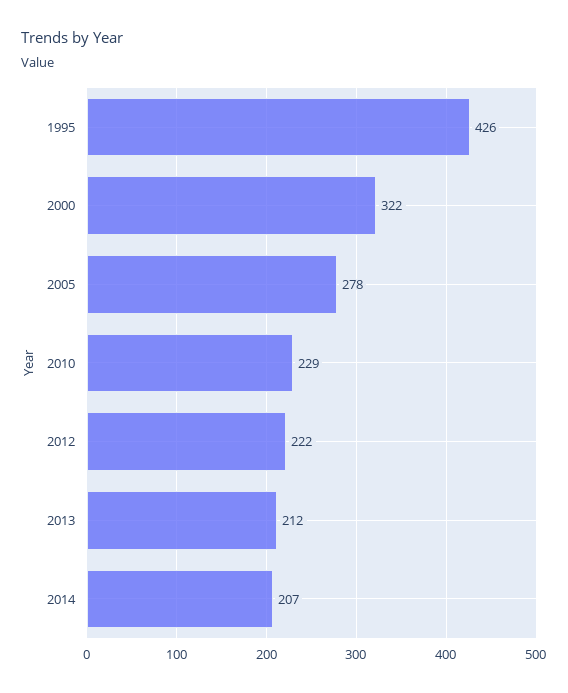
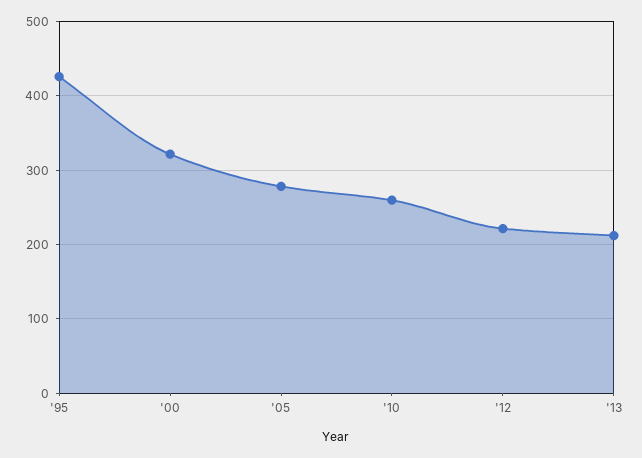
  {
    "1995": 426,
    "2000": 322,
    "2005": 278,
-   "2010": 229,
+   "2010": 260,
    "2012": 222,
-   "2013": 212,
+   "2013": 212
-   "2014": 207
  }

